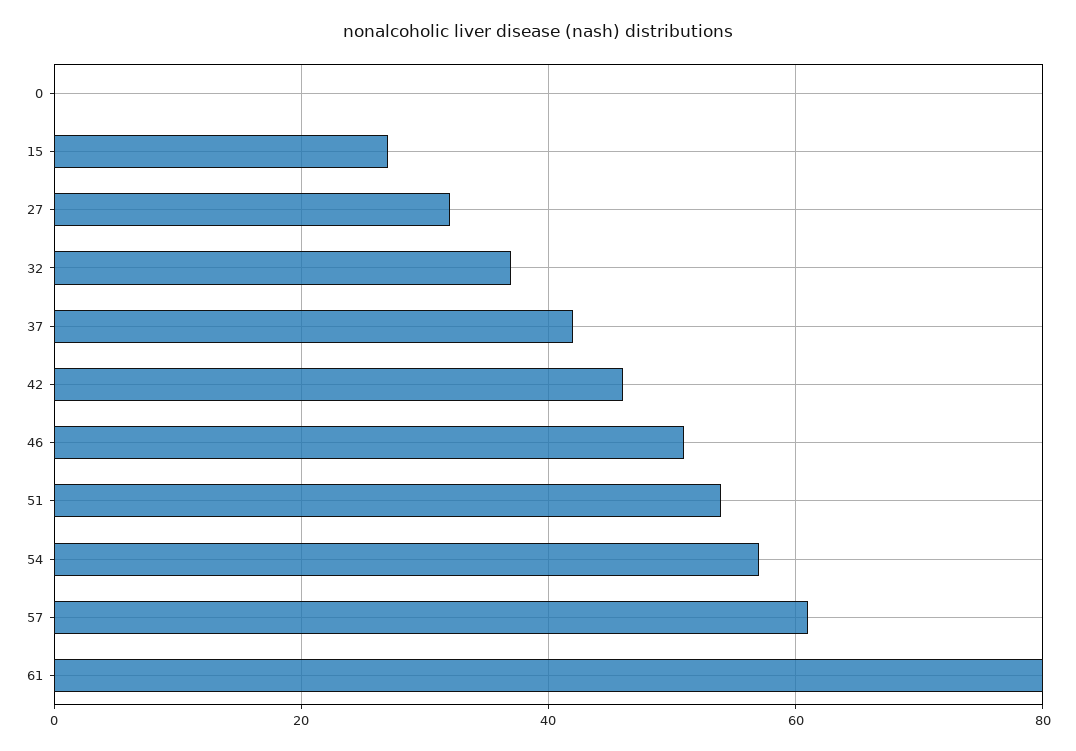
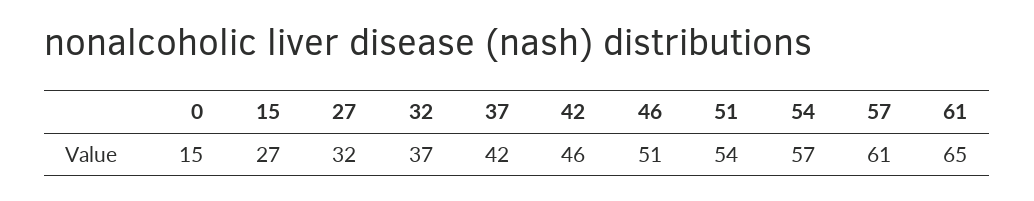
  {
-   "0": 0,
+   "0": 15,
    "15": 27,
    "27": 32,
    "32": 37,
    "37": 42,
    "42": 46,
    "46": 51,
    "51": 54,
    "54": 57,
    "57": 61,
-   "61": 80
+   "61": 65
  }

